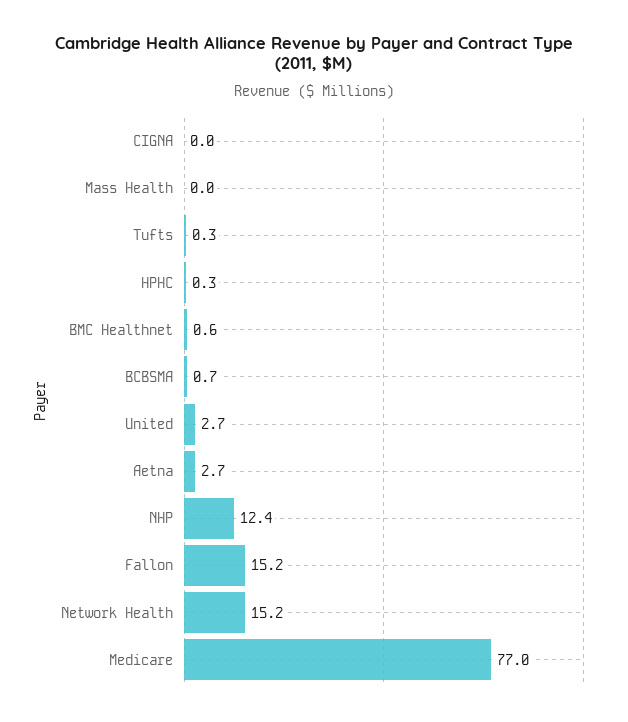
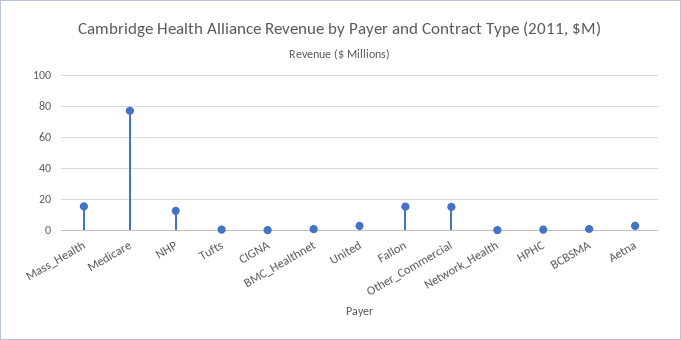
  {
    "CIGNA": 0,
-   "Mass Health": 0,
+   "Mass Health": 15,
    "Tufts": 0.3,
    "HPHC": 0.3,
    "BMC Healthnet": 0.6,
    "BCBSMA": 0.7,
    "United": 2.7,
    "Aetna": 2.7,
    "NHP": 12.4,
    "Fallon": 15.2,
-   "Network Health": 15.2,
+   "Network Health": 0,
-   "Medicare": 77
+   "Medicare": 77,
+   "Other_Commercial": 15
  }

